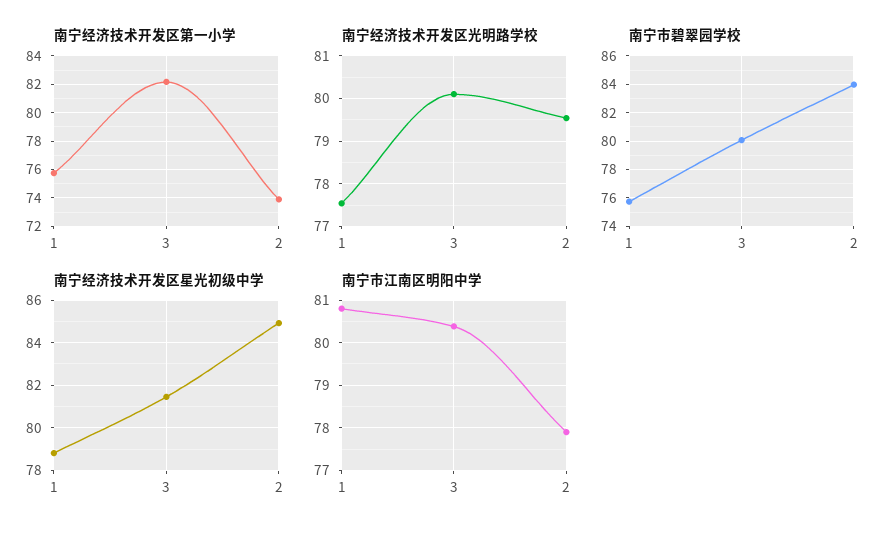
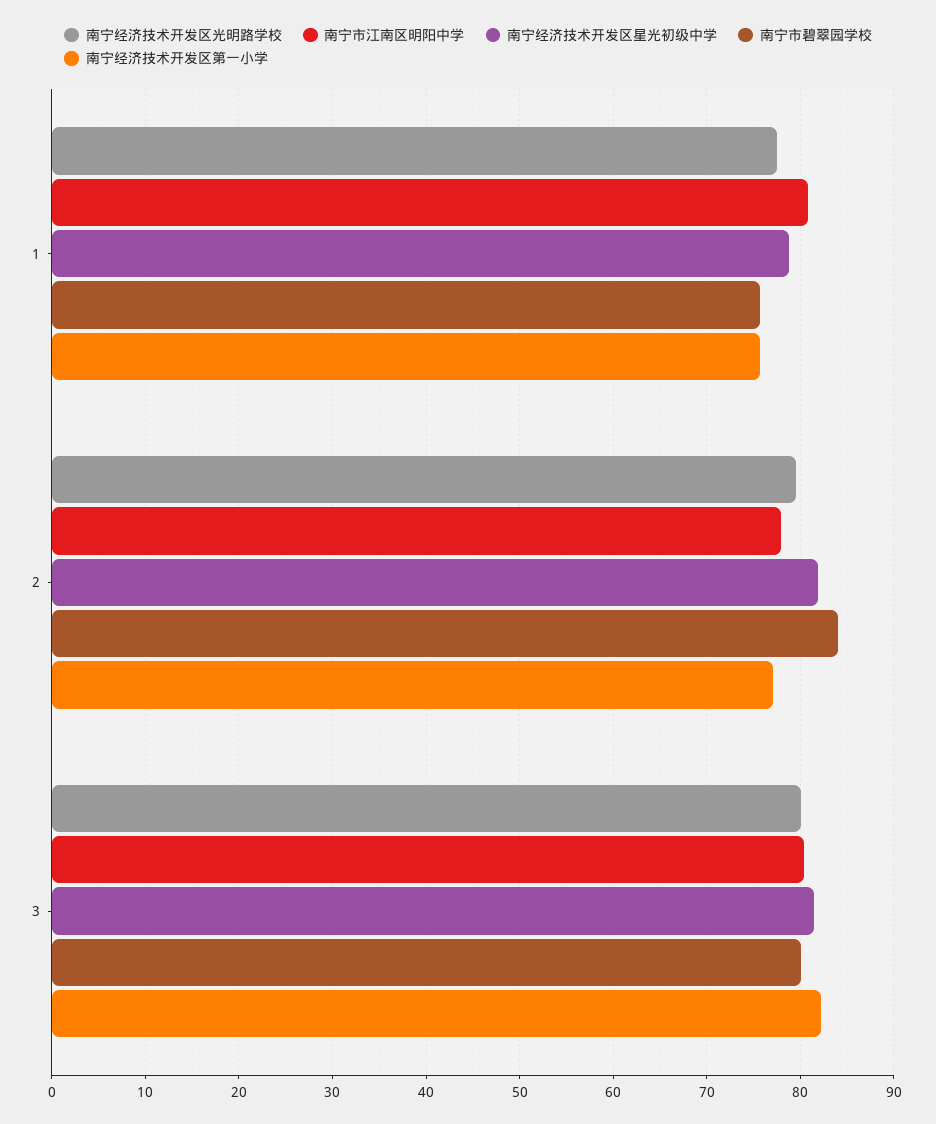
  {
    "南宁经济技术开发区第一小学": {
      "1": 75.5,
      "3": 82,
-     "2": 74
+     "2": 77
    },
    "南宁经济技术开发区光明路学校": {
      "1": 77.6,
      "3": 80.2,
      "2": 79.6
    },
    "南宁市碧翠园学校": {
      "1": 75.5,
      "3": 80,
      "2": 84
    },
    "南宁经济技术开发区星光初级中学": {
      "1": 79,
      "3": 81.5,
-     "2": 85
+     "2": 82
    },
    "南宁市江南区明阳中学": {
      "1": 80.8,
      "3": 80.4,
      "2": 78
    }
  }

